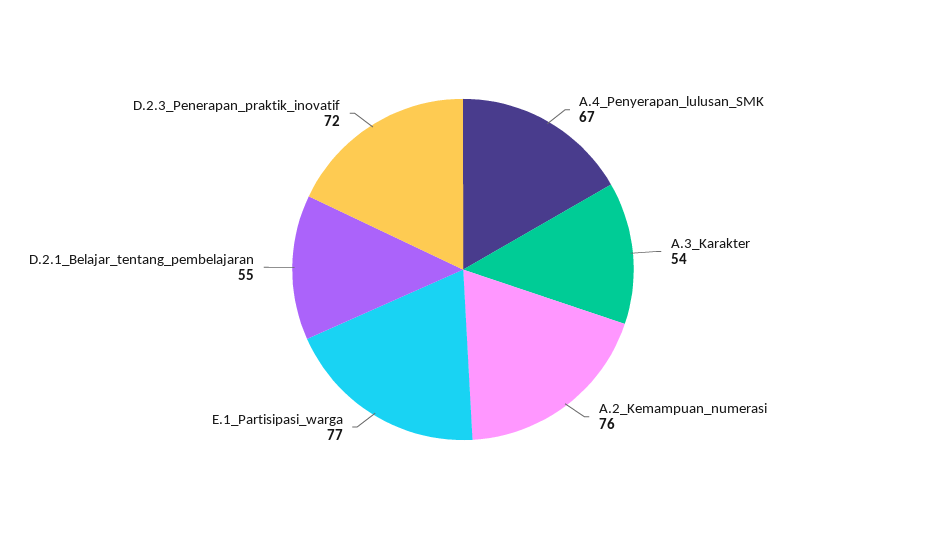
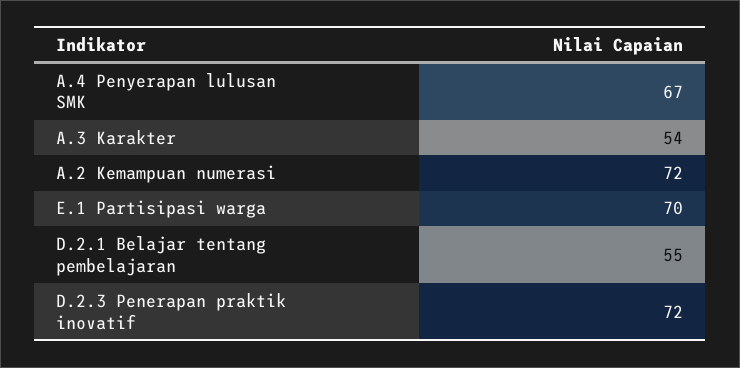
  {
    "A.4_Penyerapan_lulusan_SMK": 67,
    "A.3_Karakter": 54,
-   "A.2_Kemampuan_numerasi": 76,
+   "A.2_Kemampuan_numerasi": 72,
-   "E.1_Partisipasi_warga": 77,
+   "E.1_Partisipasi_warga": 70,
    "D.2.1_Belajar_tentang_pembelajaran": 55,
    "D.2.3_Penerapan_praktik_inovatif": 72
  }

